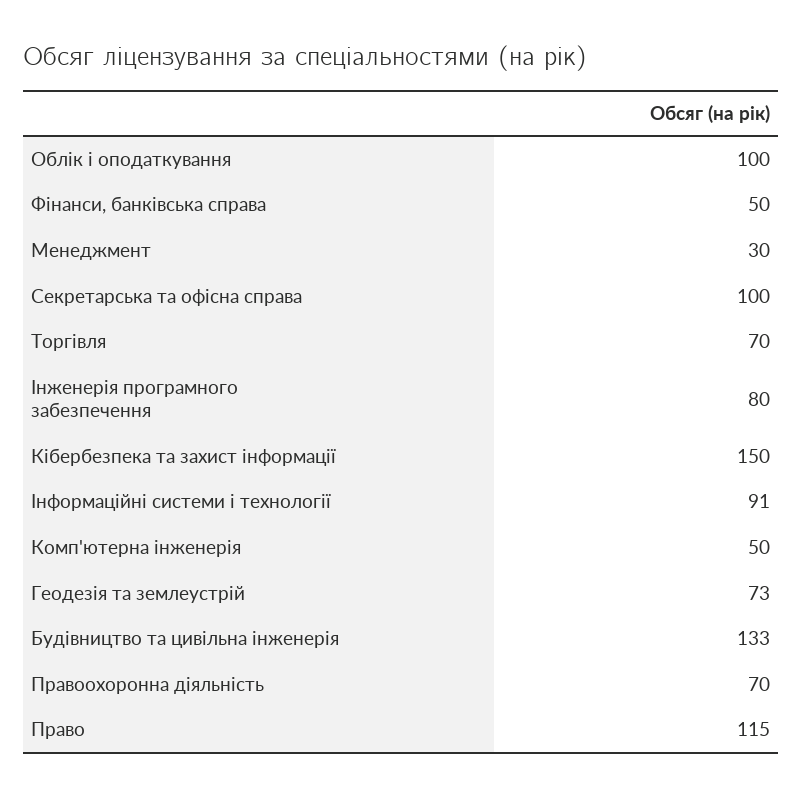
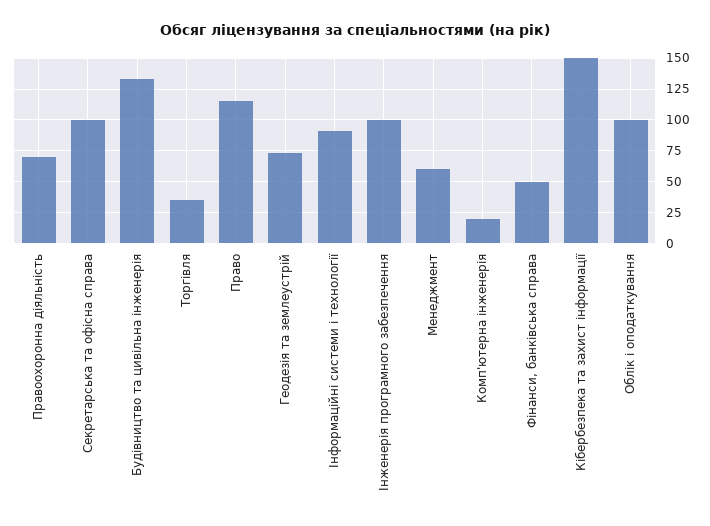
  {
    "Облік і оподаткування": 100,
    "Фінанси, банківська справа": 50,
-   "Менеджмент": 30,
+   "Менеджмент": 60,
    "Секретарська та офісна справа": 100,
-   "Торгівля": 70,
+   "Торгівля": 35,
-   "Інженерія програмного забезпечення": 80,
+   "Інженерія програмного забезпечення": 100,
    "Кібербезпека та захист інформації": 150,
    "Інформаційні системи і технології": 91,
-   "Комп'ютерна інженерія": 50,
+   "Комп'ютерна інженерія": 20,
    "Геодезія та землеустрій": 73,
    "Будівництво та цивільна інженерія": 133,
    "Правоохоронна діяльність": 70,
    "Право": 115
  }

